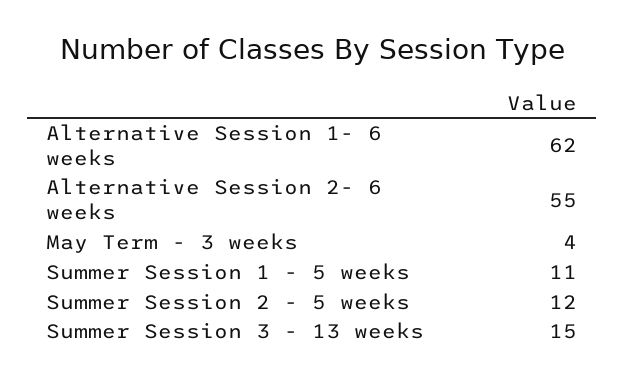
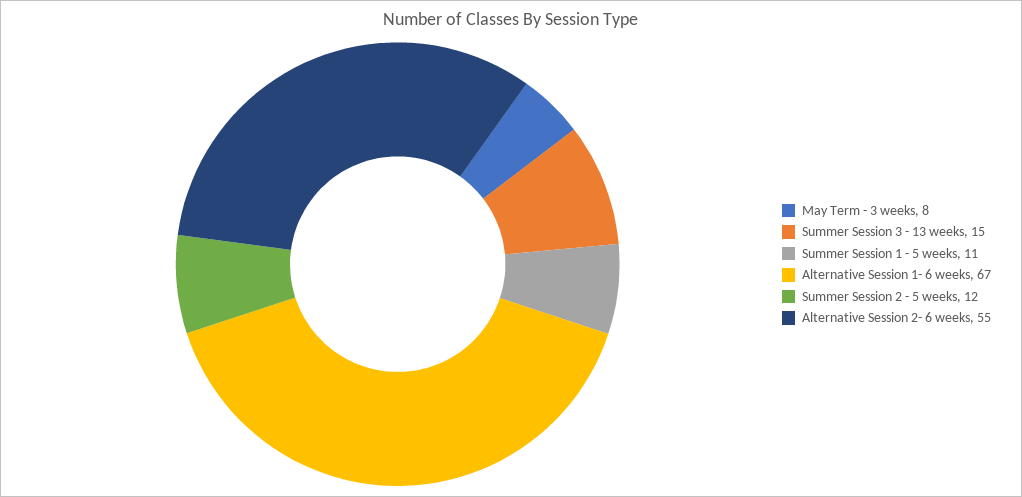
  {
-   "Alternative Session 1- 6 weeks": 62,
+   "Alternative Session 1- 6 weeks": 67,
    "Alternative Session 2- 6 weeks": 55,
-   "May Term - 3 weeks": 4,
+   "May Term - 3 weeks": 8,
    "Summer Session 1 - 5 weeks": 11,
    "Summer Session 2 - 5 weeks": 12,
    "Summer Session 3 - 13 weeks": 15
  }

